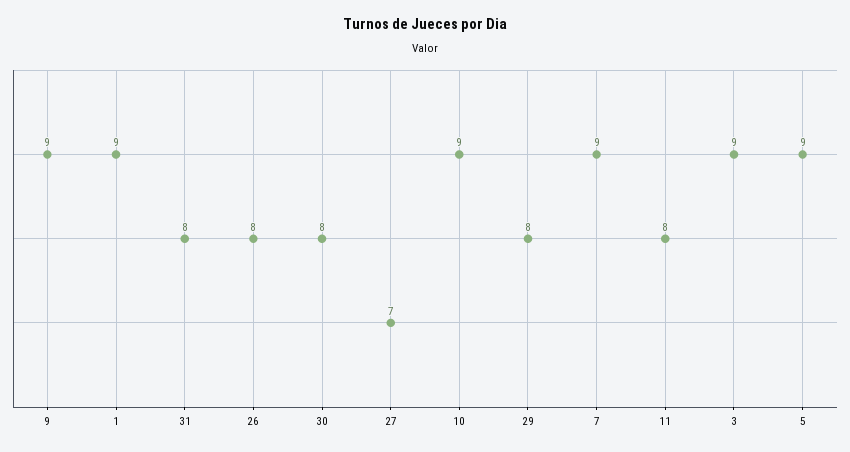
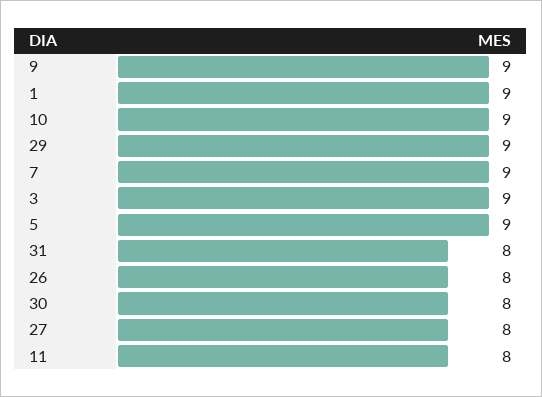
  {
    "9": 9,
    "1": 9,
    "31": 8,
    "26": 8,
    "30": 8,
-   "27": 7,
+   "27": 8,
    "10": 9,
-   "29": 8,
+   "29": 9,
    "7": 9,
    "11": 8,
    "3": 9,
    "5": 9
  }

